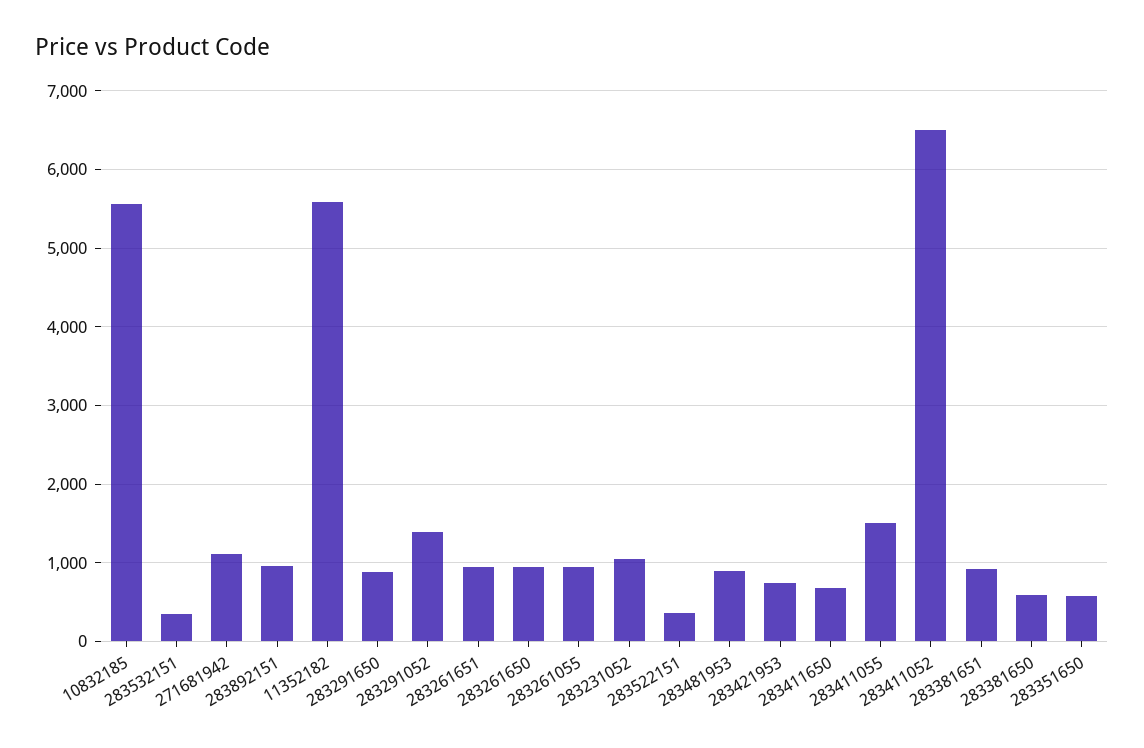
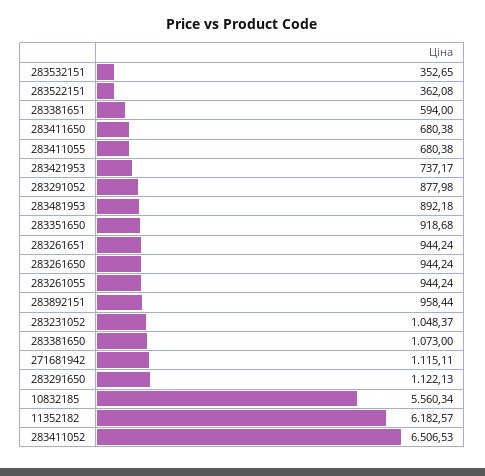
  {
    "10832185": 5560.34,
    "283532151": 352.65,
    "271681942": 1115.11,
    "283892151": 958.44,
-   "11352182": 5600,
+   "11352182": 6182.57,
-   "283291650": 900,
+   "283291650": 1122.13,
-   "283291052": 1400,
+   "283291052": 877.98,
    "283261651": 944.24,
    "283261650": 944.24,
    "283261055": 944.24,
    "283231052": 1048.37,
    "283522151": 362.08,
    "283481953": 892.18,
    "283421953": 737.17,
    "283411650": 680.38,
-   "283411055": 1500,
+   "283411055": 680.38,
    "283411052": 6506.53,
-   "283381651": 900,
+   "283381651": 594,
-   "283381650": 600,
+   "283381650": 1073,
-   "283351650": 600
+   "283351650": 918.68
  }

